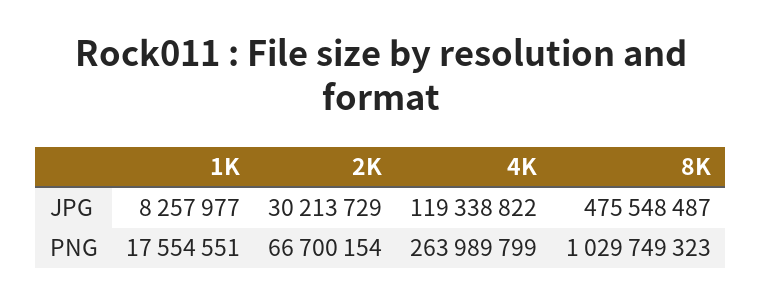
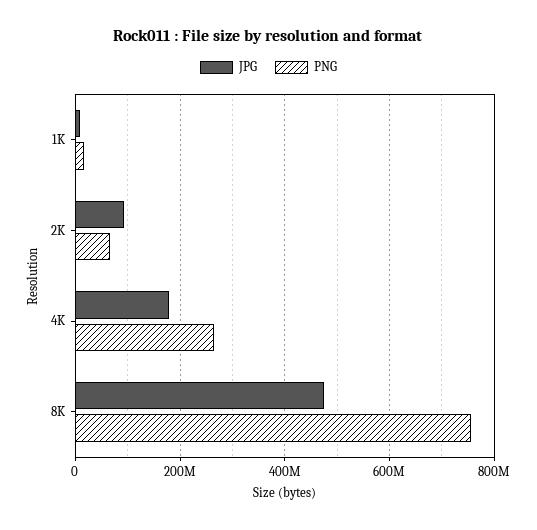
  {
    "JPG": {
      "1K": 8257977,
-     "2K": 30213729,
+     "2K": 100000000,
-     "4K": 119338822,
+     "4K": 180000000,
      "8K": 475548487
    },
    "PNG": {
      "1K": 17554551,
      "2K": 66700154,
      "4K": 263989799,
-     "8K": 1029749323
+     "8K": 760000000
    }
  }

